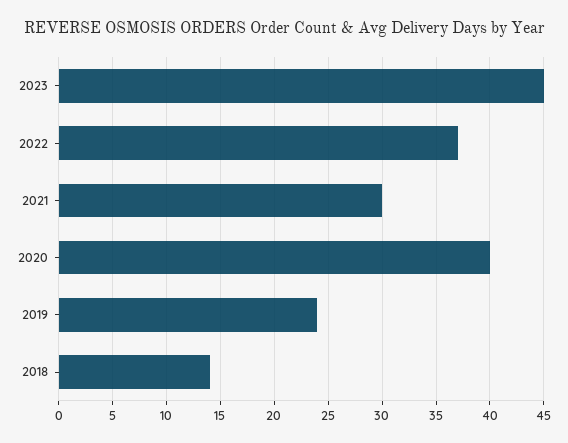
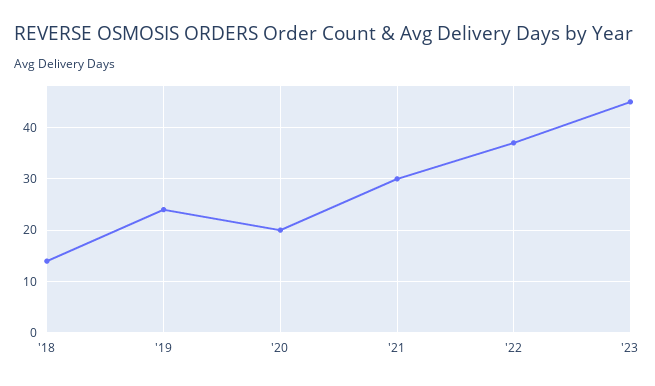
  {
    "2023": 45,
    "2022": 37,
    "2021": 30,
-   "2020": 40,
+   "2020": 20,
    "2019": 24,
    "2018": 14
  }

